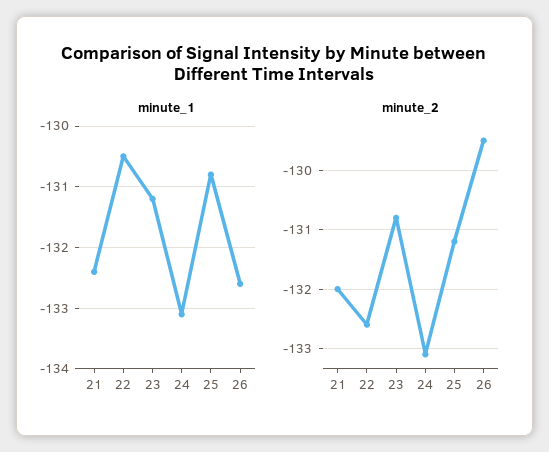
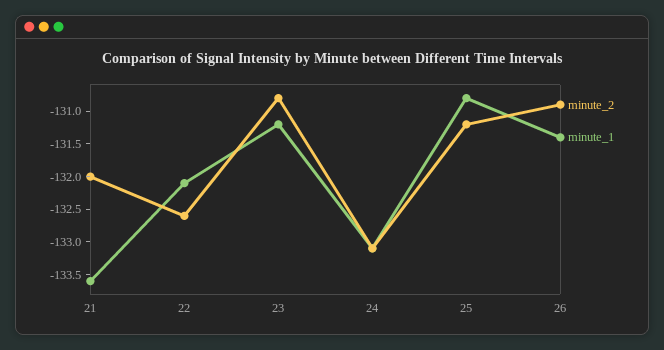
  {
    "minute_1": {
-     "21": -132.4,
+     "21": -133.5,
-     "22": -130.5,
+     "22": -132,
      "23": -131.2,
      "24": -133.1,
      "25": -130.8,
-     "26": -132.6
+     "26": -131.5
    },
    "minute_2": {
      "21": -132,
      "22": -132.5,
      "23": -131,
      "24": -133,
      "25": -131,
-     "26": -129.5
+     "26": -131
    }
  }

